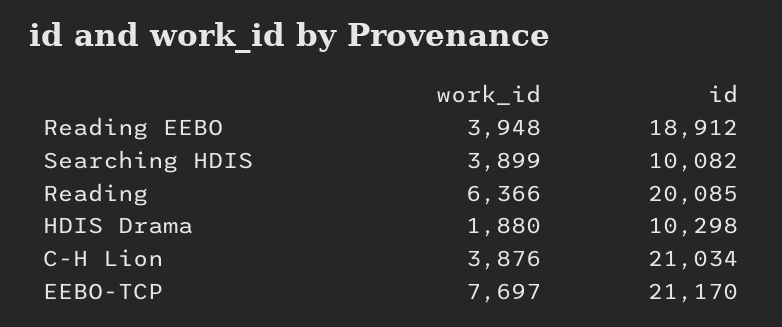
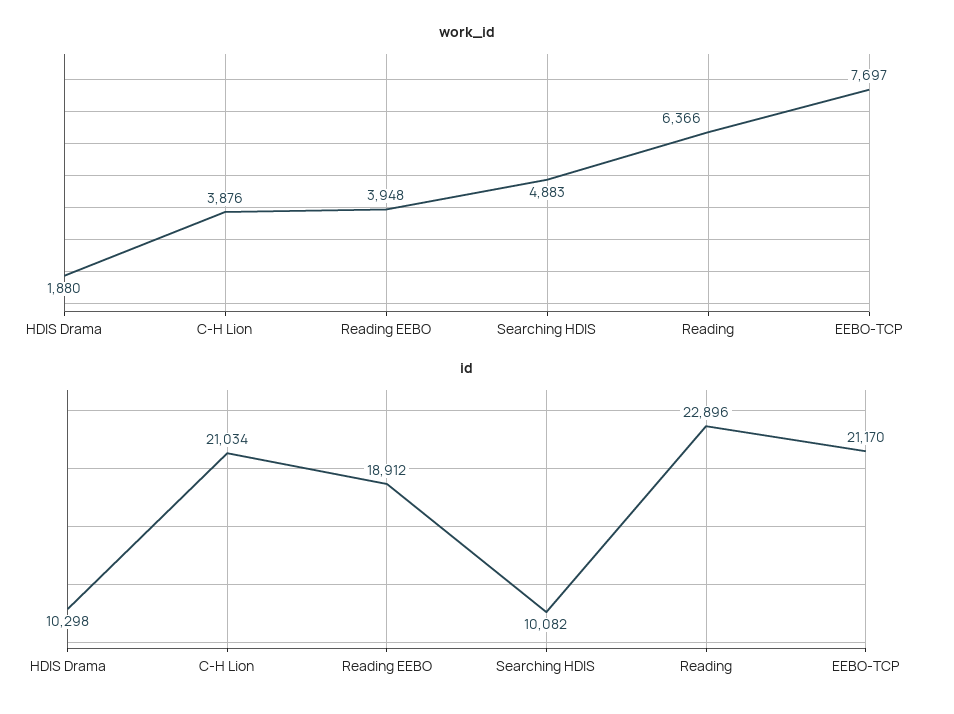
  {
    "work_id": {
      "Reading EEBO": 3948,
-     "Searching HDIS": 3899,
+     "Searching HDIS": 4883,
      "Reading": 6366,
      "HDIS Drama": 1880,
      "C-H Lion": 3876,
      "EEBO-TCP": 7697
    },
    "id": {
      "Reading EEBO": 18912,
      "Searching HDIS": 10082,
-     "Reading": 20085,
+     "Reading": 22896,
      "HDIS Drama": 10298,
      "C-H Lion": 21034,
      "EEBO-TCP": 21170
    }
  }

